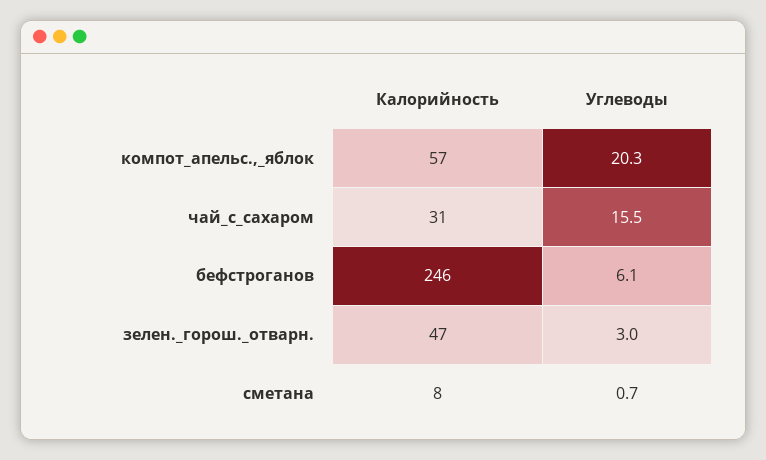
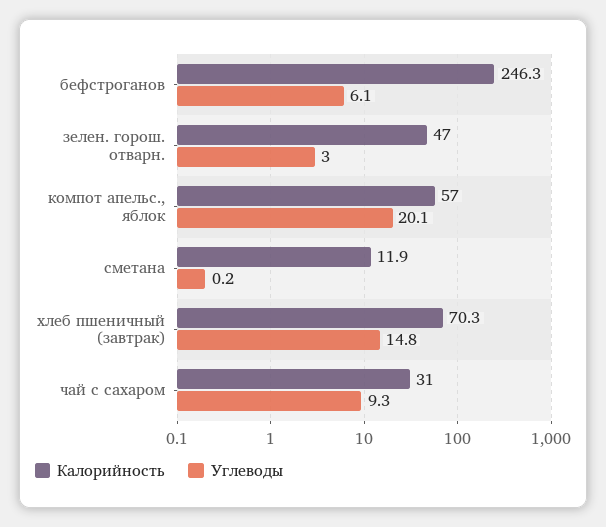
  {
    "Калорийность": {
      "компот_апельс.,_яблок": 57,
      "чай_с_сахаром": 31,
      "бефстроганов": 246.3,
      "зелен._горош._отварн.": 47,
-     "сметана": 8
+     "сметана": 11.9,
+     "хлеб пшеничный (завтрак)": 70.3
    },
    "Углеводы": {
-     "компот_апельс.,_яблок": 20.3,
+     "компот_апельс.,_яблок": 20.1,
-     "чай_с_сахаром": 15.5,
+     "чай_с_сахаром": 9.3,
      "бефстроганов": 6.1,
      "зелен._горош._отварн.": 3,
-     "сметана": 0.7
+     "сметана": 0.2,
+     "хлеб пшеничный (завтрак)": 14.8
    }
  }

